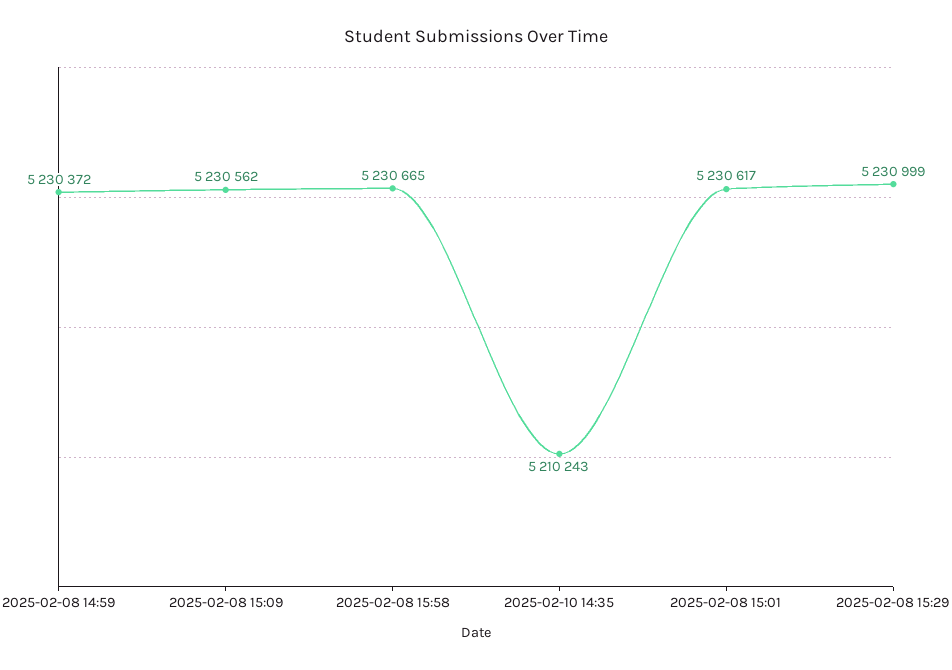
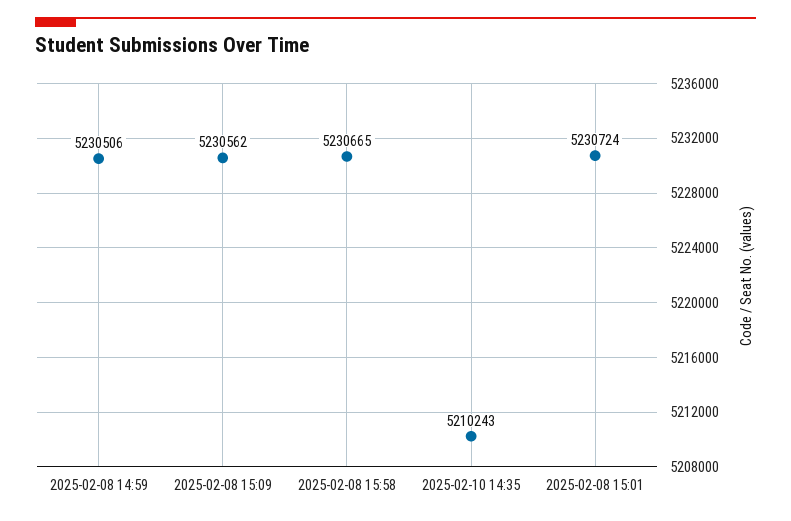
  {
-   "2025-02-08 14:59": 5230372,
+   "2025-02-08 14:59": 5230506,
    "2025-02-08 15:09": 5230562,
    "2025-02-08 15:58": 5230665,
    "2025-02-10 14:35": 5210243,
-   "2025-02-08 15:01": 5230617,
+   "2025-02-08 15:01": 5230724
-   "2025-02-08 15:29": 5230999
  }

